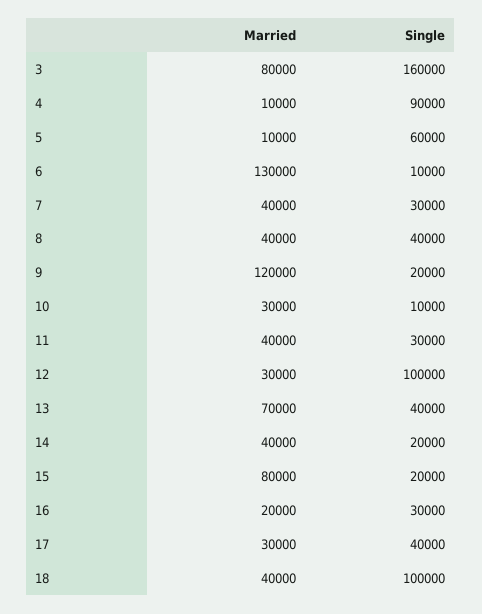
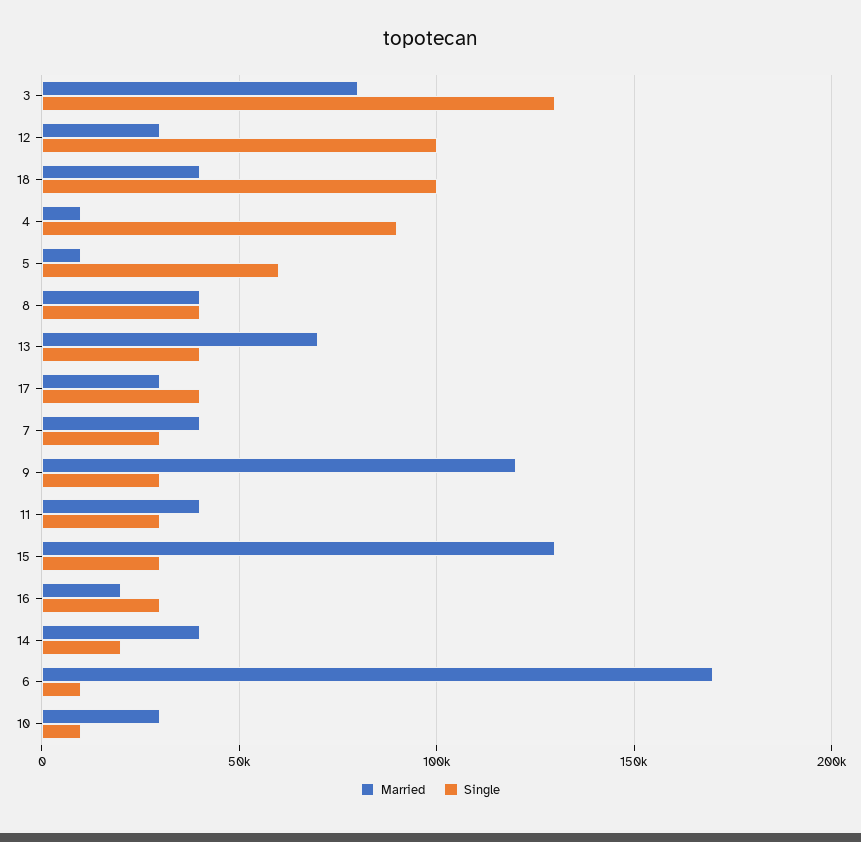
  {
    "Married": {
      "3": 80000,
      "4": 10000,
      "5": 10000,
-     "6": 130000,
+     "6": 170000,
      "7": 40000,
      "8": 40000,
      "9": 120000,
      "10": 30000,
      "11": 40000,
      "12": 30000,
      "13": 70000,
      "14": 40000,
-     "15": 80000,
+     "15": 130000,
      "16": 20000,
      "17": 30000,
      "18": 40000
    },
    "Single": {
-     "3": 160000,
+     "3": 130000,
      "4": 90000,
      "5": 60000,
      "6": 10000,
      "7": 30000,
      "8": 40000,
-     "9": 20000,
+     "9": 30000,
      "10": 10000,
      "11": 30000,
      "12": 100000,
      "13": 40000,
      "14": 20000,
-     "15": 20000,
+     "15": 30000,
      "16": 30000,
      "17": 40000,
      "18": 100000
    }
  }

